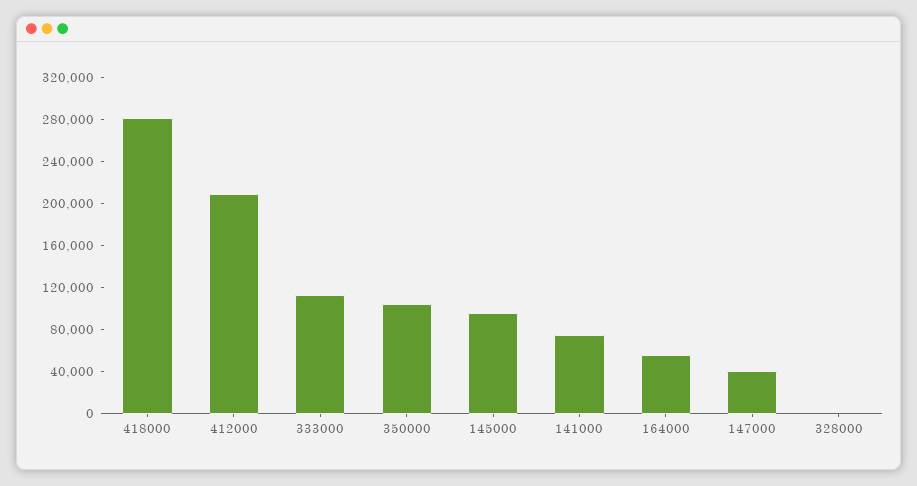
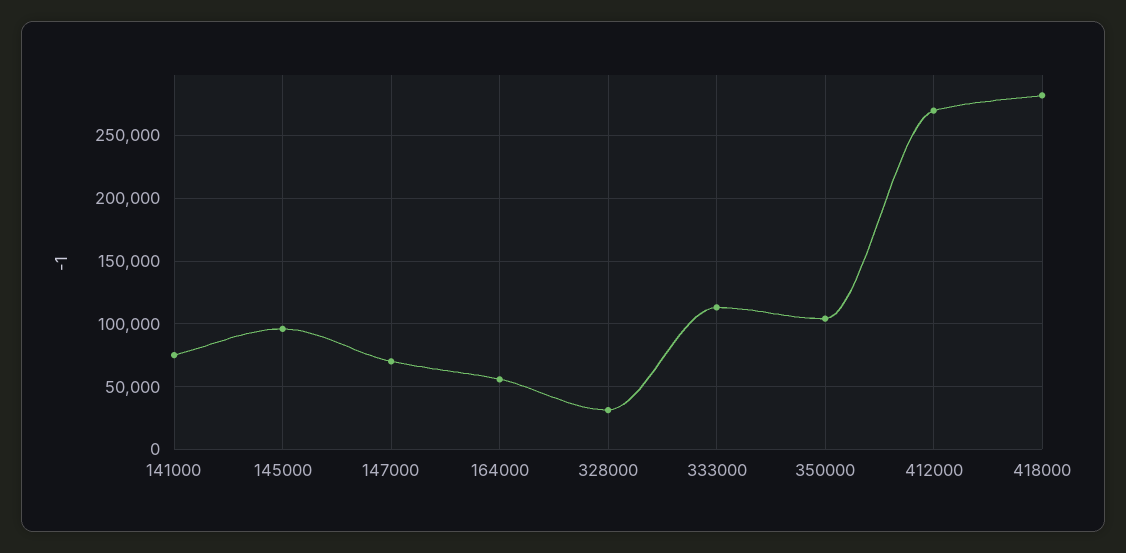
  {
    "418000": 280000,
-   "412000": 210000,
+   "412000": 270000,
    "333000": 115000,
    "350000": 105000,
    "145000": 95000,
    "141000": 75000,
    "164000": 55000,
-   "147000": 40000,
+   "147000": 70000,
-   "328000": 0
+   "328000": 30000
  }

